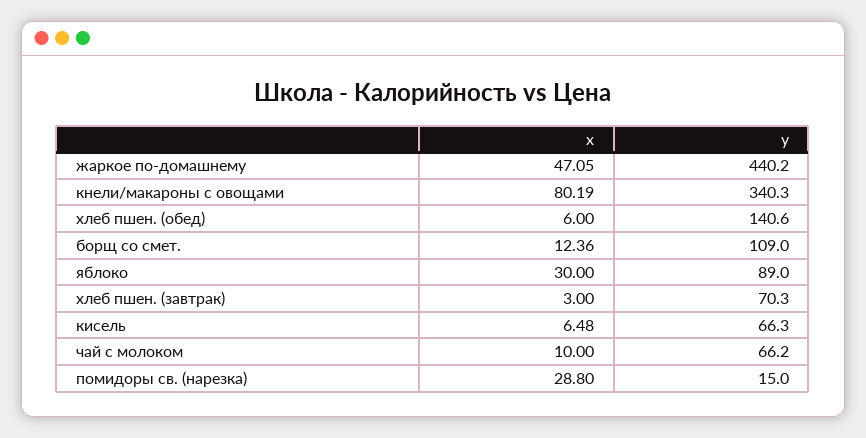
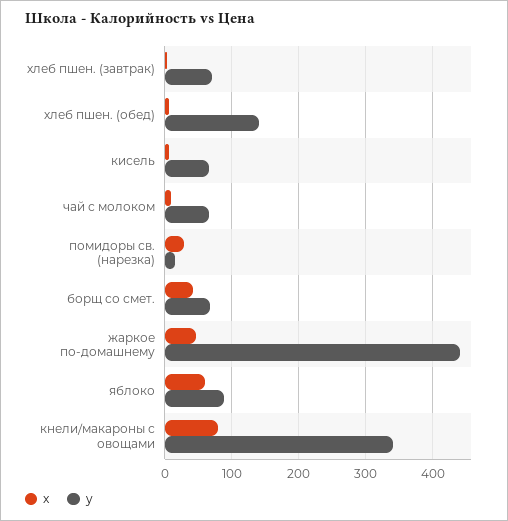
  {
    "x": {
      "жаркое по-домашнему": 47.05,
      "кнели/макароны с овощами": 80.19,
      "хлеб пшен. (обед)": 6,
-     "борщ со смет.": 12.36,
+     "борщ со смет.": 40,
-     "яблоко": 30,
+     "яблоко": 60,
      "хлеб пшен. (завтрак)": 3,
      "кисель": 6.48,
      "чай с молоком": 10,
      "помидоры св. (нарезка)": 28.8
    },
    "y": {
      "жаркое по-домашнему": 440.2,
      "кнели/макароны с овощами": 340.3,
      "хлеб пшен. (обед)": 140.6,
-     "борщ со смет.": 109,
+     "борщ со смет.": 70,
      "яблоко": 89,
      "хлеб пшен. (завтрак)": 70.3,
      "кисель": 66.3,
      "чай с молоком": 66.2,
      "помидоры св. (нарезка)": 15
    }
  }

